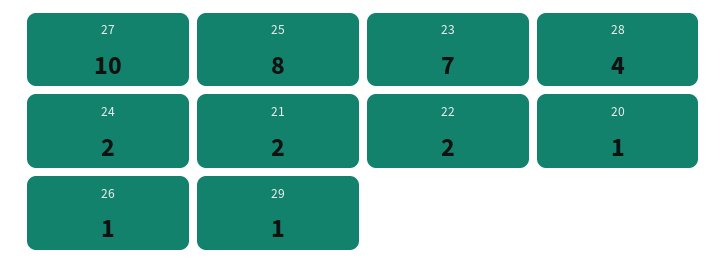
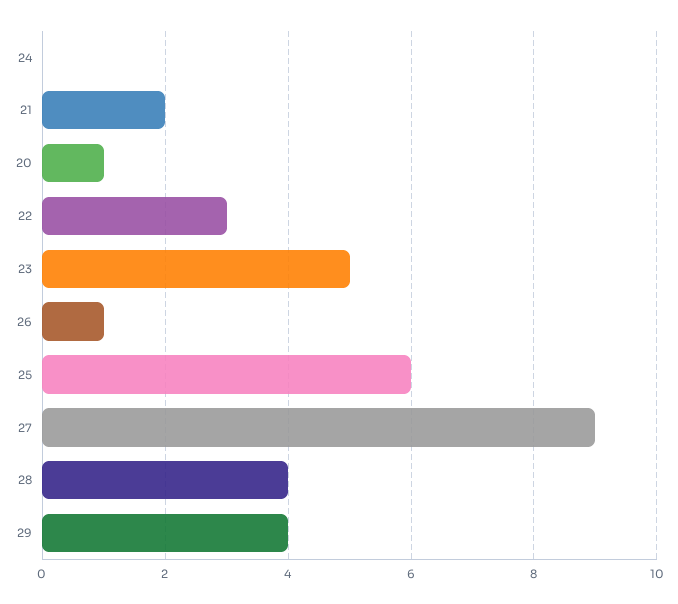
  {
-   "27": 10,
+   "27": 9,
-   "25": 8,
+   "25": 6,
-   "23": 7,
+   "23": 5,
    "28": 4,
-   "24": 2,
+   "24": 0,
    "21": 2,
-   "22": 2,
+   "22": 3,
    "20": 1,
    "26": 1,
-   "29": 1
+   "29": 4
  }

